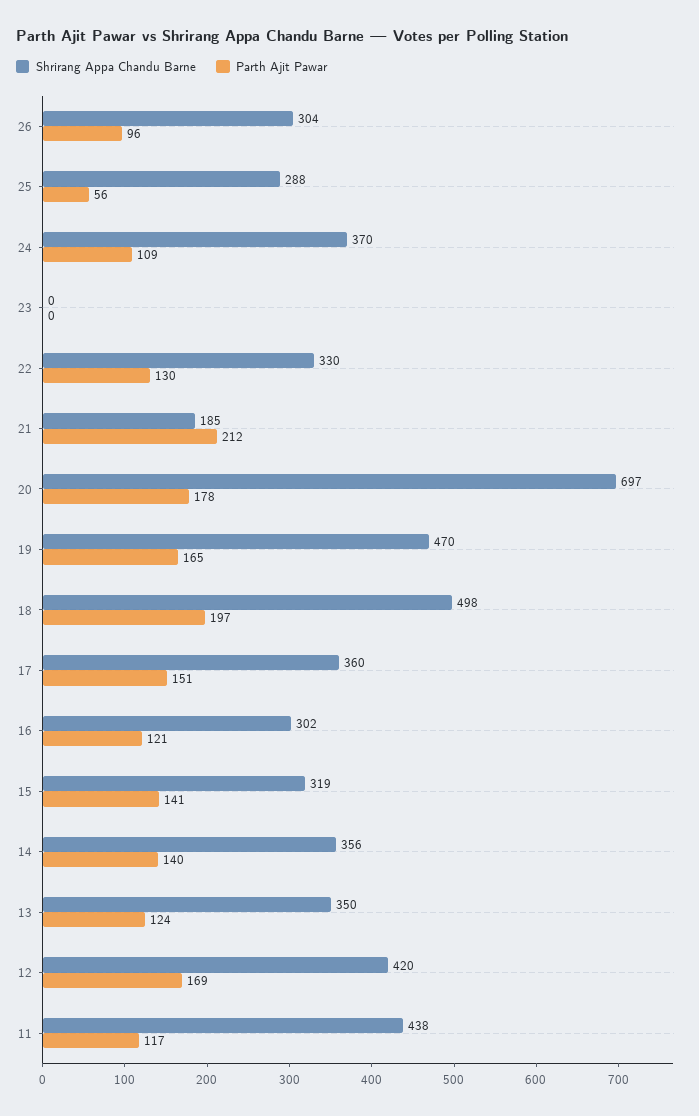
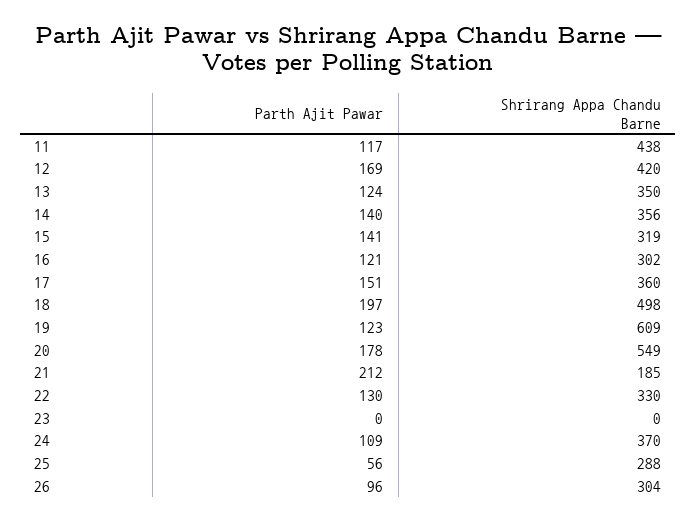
  {
    "Shrirang Appa Chandu Barne": {
      "26": 304,
      "25": 288,
      "24": 370,
      "23": 0,
      "22": 330,
      "21": 185,
-     "20": 697,
+     "20": 549,
-     "19": 470,
+     "19": 609,
      "18": 498,
      "17": 360,
      "16": 302,
      "15": 319,
      "14": 356,
      "13": 350,
      "12": 420,
      "11": 438
    },
    "Parth Ajit Pawar": {
      "26": 96,
      "25": 56,
      "24": 109,
      "23": 0,
      "22": 130,
      "21": 212,
      "20": 178,
-     "19": 165,
+     "19": 123,
      "18": 197,
      "17": 151,
      "16": 121,
      "15": 141,
      "14": 140,
      "13": 124,
      "12": 169,
      "11": 117
    }
  }

